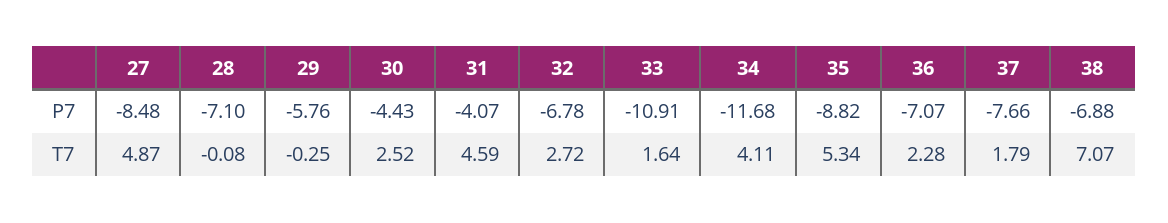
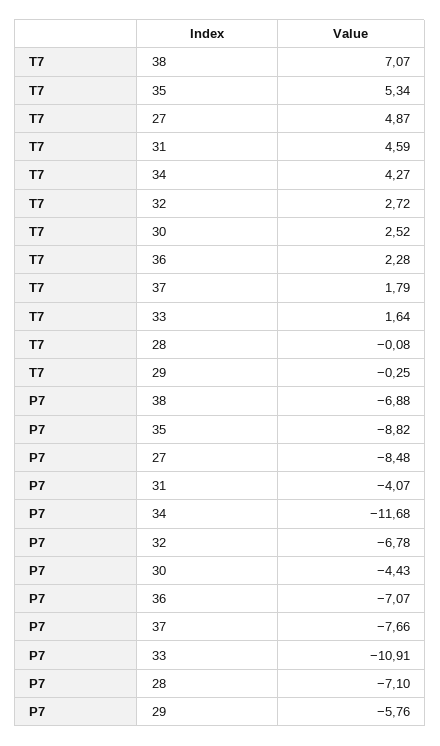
  {
    "27": {
      "P7": -8.48,
      "T7": 4.87
    },
    "28": {
      "P7": -7.1,
      "T7": -0.08
    },
    "29": {
      "P7": -5.76,
      "T7": -0.25
    },
    "30": {
      "P7": -4.43,
      "T7": 2.52
    },
    "31": {
      "P7": -4.07,
      "T7": 4.59
    },
    "32": {
      "P7": -6.78,
      "T7": 2.72
    },
    "33": {
      "P7": -10.91,
      "T7": 1.64
    },
    "34": {
      "P7": -11.68,
-     "T7": 4.11
+     "T7": 4.27
    },
    "35": {
      "P7": -8.82,
      "T7": 5.34
    },
    "36": {
      "P7": -7.07,
      "T7": 2.28
    },
    "37": {
      "P7": -7.66,
      "T7": 1.79
    },
    "38": {
      "P7": -6.88,
      "T7": 7.07
    }
  }

